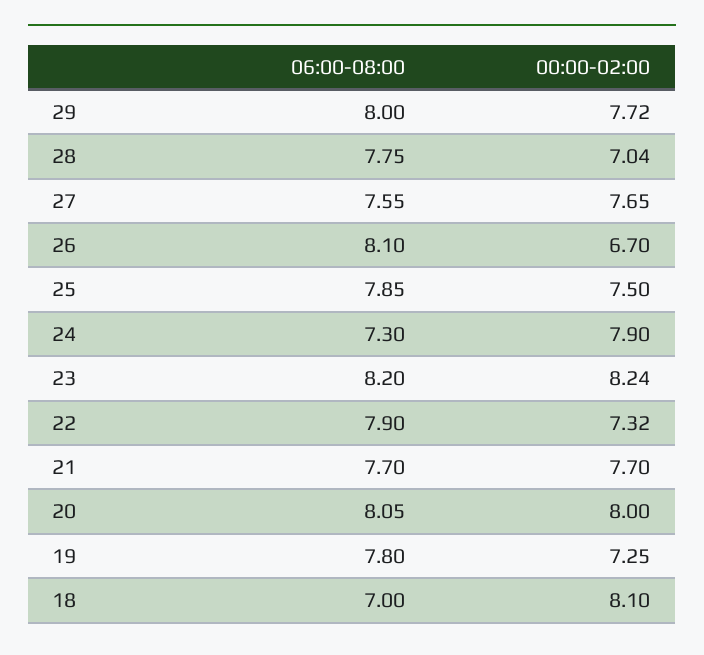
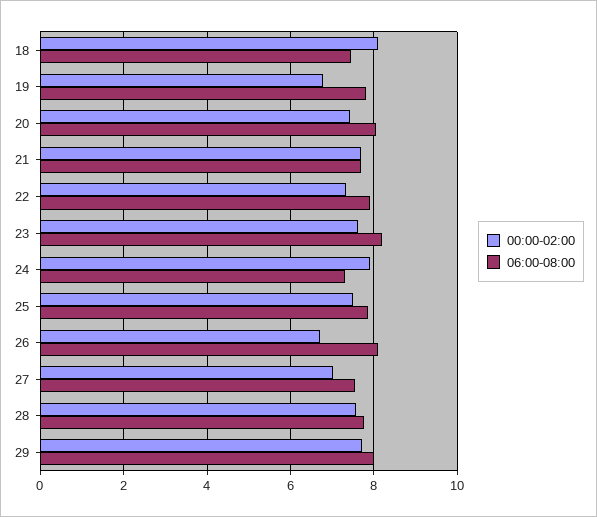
  {
    "06:00-08:00": {
      "29": 8,
      "28": 7.75,
      "27": 7.55,
      "26": 8.1,
      "25": 7.85,
      "24": 7.3,
      "23": 8.2,
      "22": 7.9,
      "21": 7.7,
      "20": 8.05,
      "19": 7.8,
-     "18": 7
+     "18": 7.4
    },
    "00:00-02:00": {
      "29": 7.72,
-     "28": 7.04,
+     "28": 7.6,
-     "27": 7.65,
+     "27": 7,
      "26": 6.7,
      "25": 7.5,
      "24": 7.9,
-     "23": 8.24,
+     "23": 7.6,
      "22": 7.32,
      "21": 7.7,
-     "20": 8,
+     "20": 7.4,
-     "19": 7.25,
+     "19": 6.8,
      "18": 8.1
    }
  }

